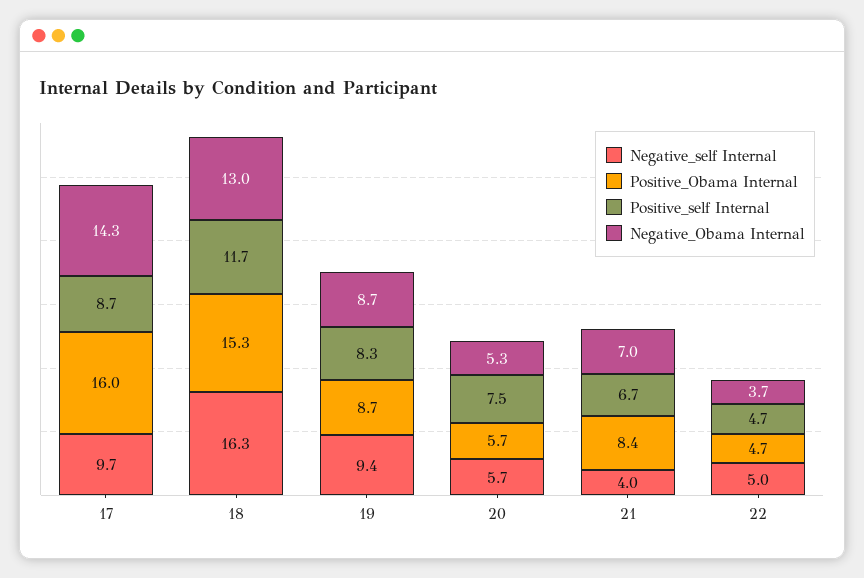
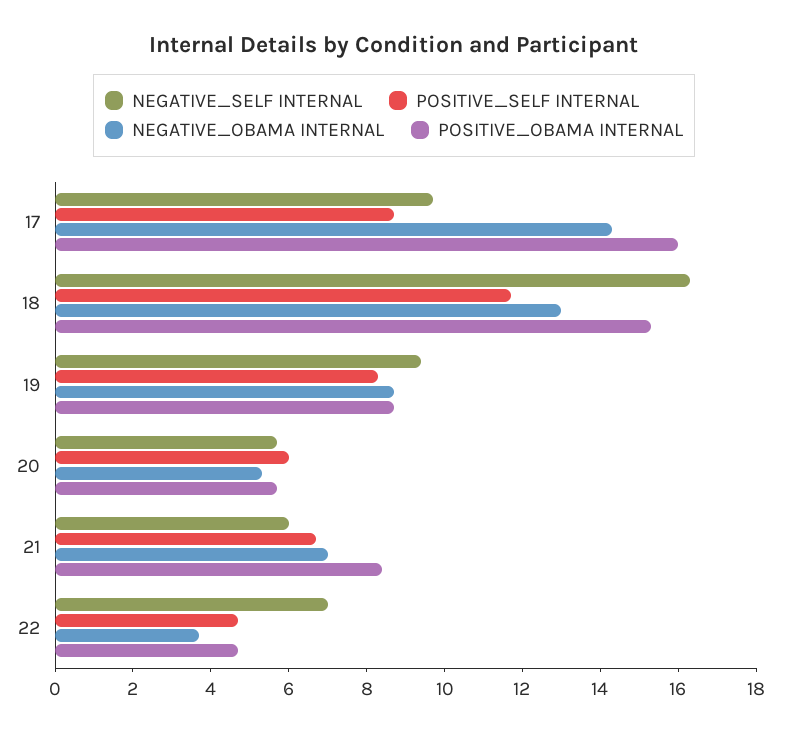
  {
    "Negative_self Internal": {
      "17": 9.7,
      "18": 16.3,
      "19": 9.4,
      "20": 5.7,
-     "21": 4,
+     "21": 6,
-     "22": 5
+     "22": 7
    },
    "Positive_Obama Internal": {
      "17": 16,
      "18": 15.3,
      "19": 8.7,
      "20": 5.7,
      "21": 8.4,
      "22": 4.7
    },
    "Positive_self Internal": {
      "17": 8.7,
      "18": 11.7,
      "19": 8.3,
-     "20": 7.5,
+     "20": 6,
      "21": 6.7,
      "22": 4.7
    },
    "Negative_Obama Internal": {
      "17": 14.3,
      "18": 13,
      "19": 8.7,
      "20": 5.3,
      "21": 7,
      "22": 3.7
    }
  }

